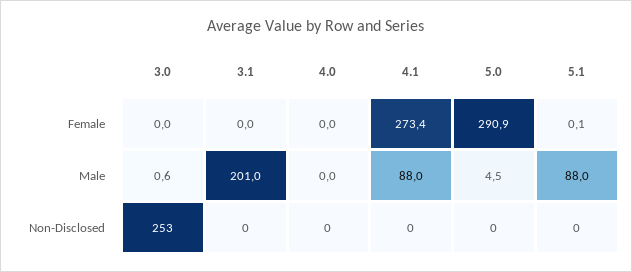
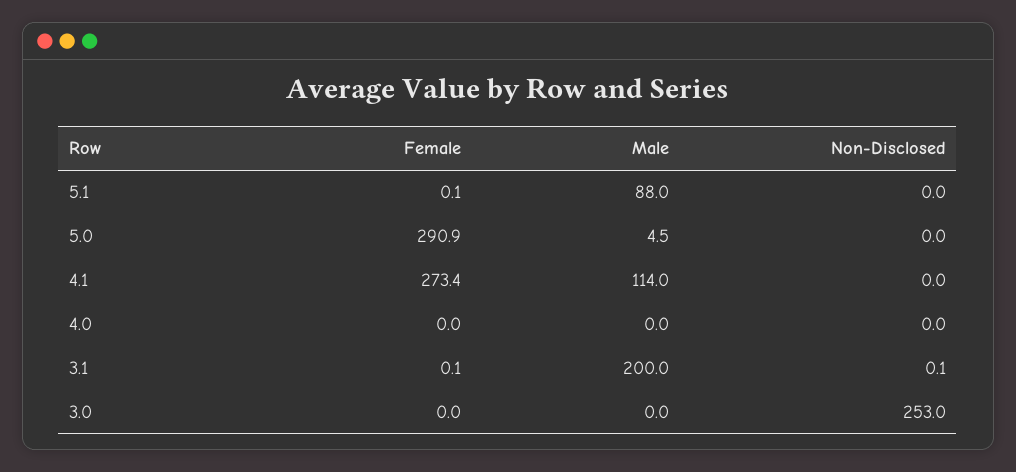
  {
    "3.0": {
      "Female": 0,
-     "Male": 0.6,
+     "Male": 0,
      "Non-Disclosed": 253
    },
    "3.1": {
-     "Female": 0,
+     "Female": 0.1,
-     "Male": 201,
+     "Male": 200,
-     "Non-Disclosed": 0
+     "Non-Disclosed": 0.1
    },
    "4.0": {
      "Female": 0,
      "Male": 0,
      "Non-Disclosed": 0
    },
    "4.1": {
      "Female": 273.4,
-     "Male": 88,
+     "Male": 114,
      "Non-Disclosed": 0
    },
    "5.0": {
      "Female": 290.9,
      "Male": 4.5,
      "Non-Disclosed": 0
    },
    "5.1": {
      "Female": 0.1,
      "Male": 88,
      "Non-Disclosed": 0
    }
  }

